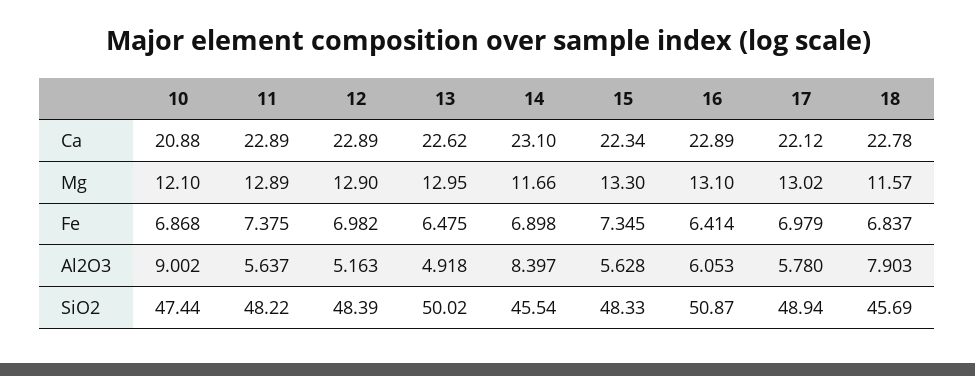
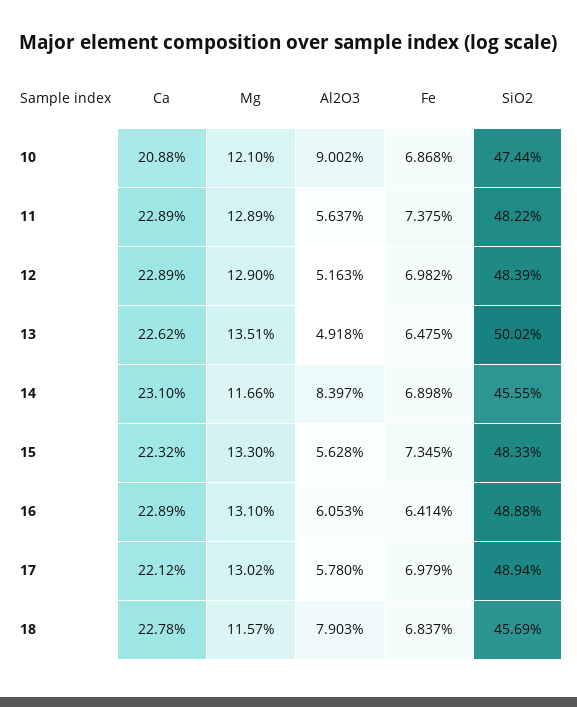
  {
    "10": {
      "Ca": 20.88,
      "Mg": 12.1,
      "Fe": 6.868,
      "Al2O3": 9.002,
      "SiO2": 47.44
    },
    "11": {
      "Ca": 22.89,
      "Mg": 12.89,
      "Fe": 7.375,
      "Al2O3": 5.637,
      "SiO2": 48.22
    },
    "12": {
      "Ca": 22.89,
      "Mg": 12.9,
      "Fe": 6.982,
      "Al2O3": 5.163,
      "SiO2": 48.39
    },
    "13": {
      "Ca": 22.62,
-     "Mg": 12.95,
+     "Mg": 13.51,
      "Fe": 6.475,
      "Al2O3": 4.918,
      "SiO2": 50.02
    },
    "14": {
      "Ca": 23.1,
      "Mg": 11.66,
      "Fe": 6.898,
      "Al2O3": 8.397,
-     "SiO2": 45.54
+     "SiO2": 45.55
    },
    "15": {
-     "Ca": 22.34,
+     "Ca": 22.32,
      "Mg": 13.3,
      "Fe": 7.345,
      "Al2O3": 5.628,
      "SiO2": 48.33
    },
    "16": {
      "Ca": 22.89,
      "Mg": 13.1,
      "Fe": 6.414,
      "Al2O3": 6.053,
-     "SiO2": 50.87
+     "SiO2": 48.88
    },
    "17": {
      "Ca": 22.12,
      "Mg": 13.02,
      "Fe": 6.979,
      "Al2O3": 5.78,
      "SiO2": 48.94
    },
    "18": {
      "Ca": 22.78,
      "Mg": 11.57,
      "Fe": 6.837,
      "Al2O3": 7.903,
      "SiO2": 45.69
    }
  }

